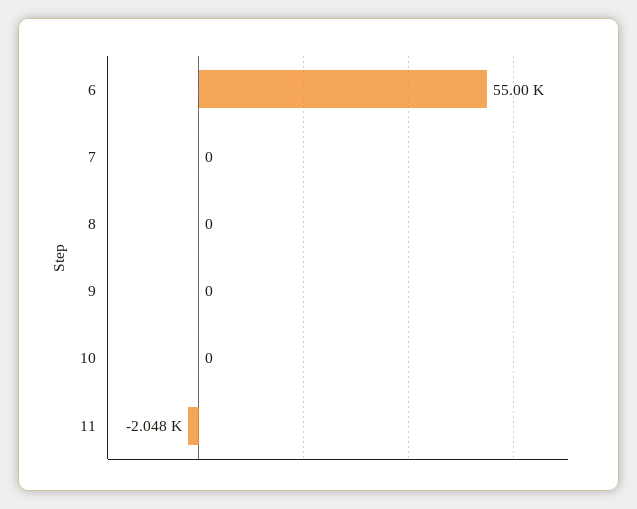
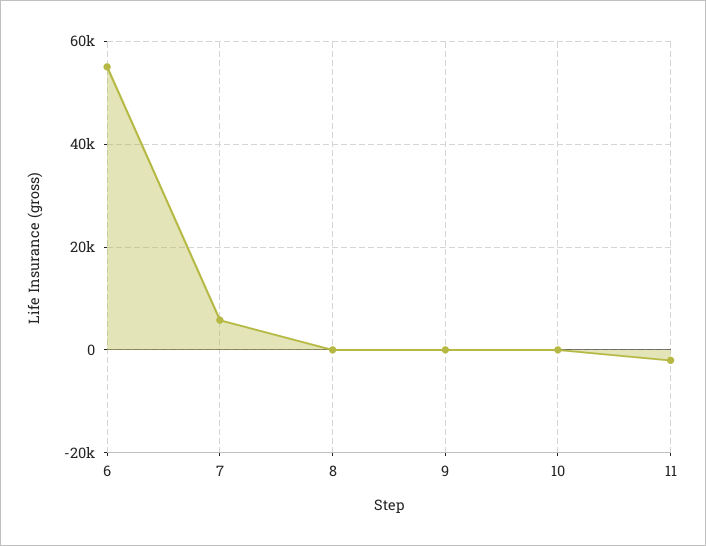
  {
    "6": 55000,
-   "7": 0,
+   "7": 6000,
    "8": 0,
    "9": 0,
    "10": 0,
    "11": -2048
  }

